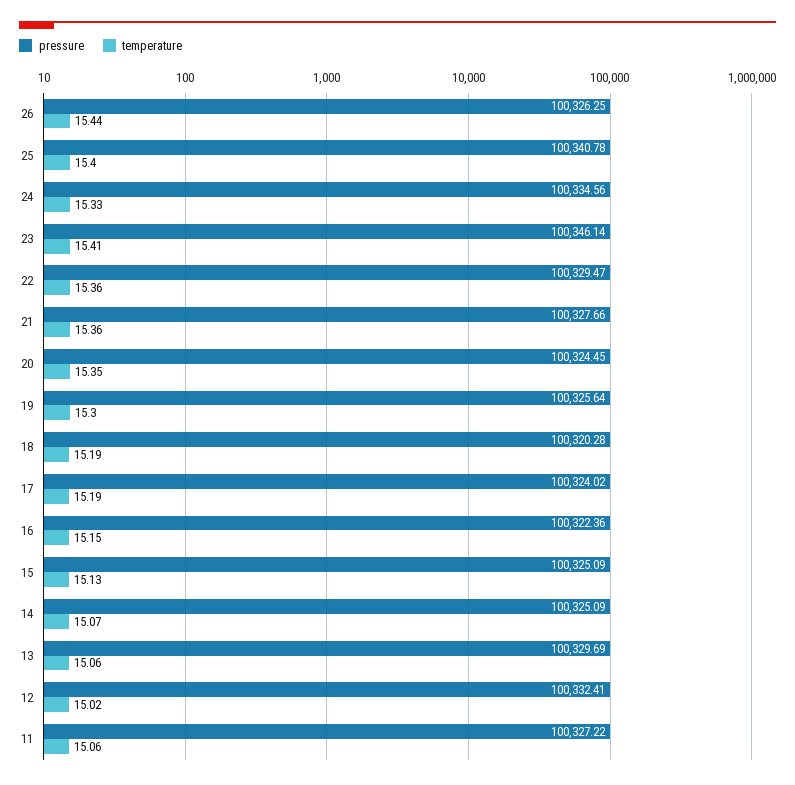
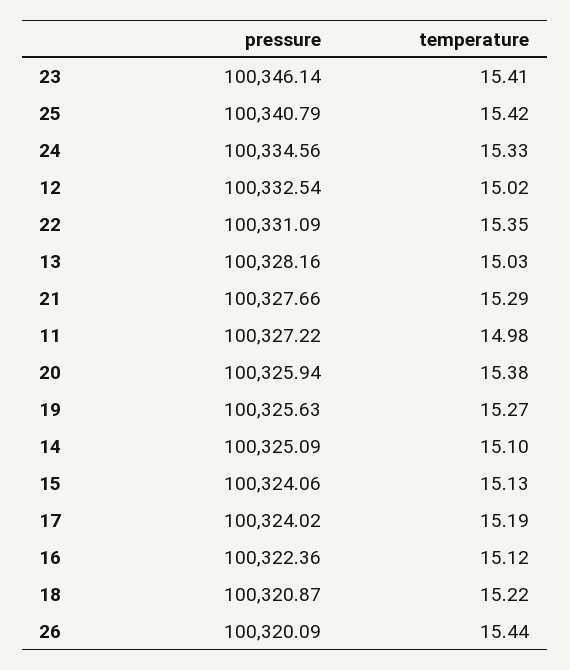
  {
    "pressure": {
-     "26": 100326.25,
+     "26": 100320.09,
-     "25": 100340.78,
+     "25": 100340.79,
      "24": 100334.56,
      "23": 100346.14,
-     "22": 100329.47,
+     "22": 100331.09,
      "21": 100327.66,
-     "20": 100324.45,
+     "20": 100325.94,
-     "19": 100325.64,
+     "19": 100325.63,
-     "18": 100320.28,
+     "18": 100320.87,
      "17": 100324.02,
      "16": 100322.36,
-     "15": 100325.09,
+     "15": 100324.06,
      "14": 100325.09,
-     "13": 100329.69,
+     "13": 100328.16,
-     "12": 100332.41,
+     "12": 100332.54,
      "11": 100327.22
    },
    "temperature": {
      "26": 15.44,
-     "25": 15.4,
+     "25": 15.42,
      "24": 15.33,
      "23": 15.41,
-     "22": 15.36,
+     "22": 15.35,
-     "21": 15.36,
+     "21": 15.29,
-     "20": 15.35,
+     "20": 15.38,
-     "19": 15.3,
+     "19": 15.27,
-     "18": 15.19,
+     "18": 15.22,
      "17": 15.19,
-     "16": 15.15,
+     "16": 15.12,
      "15": 15.13,
-     "14": 15.07,
+     "14": 15.1,
-     "13": 15.06,
+     "13": 15.03,
      "12": 15.02,
-     "11": 15.06
+     "11": 14.98
    }
  }

